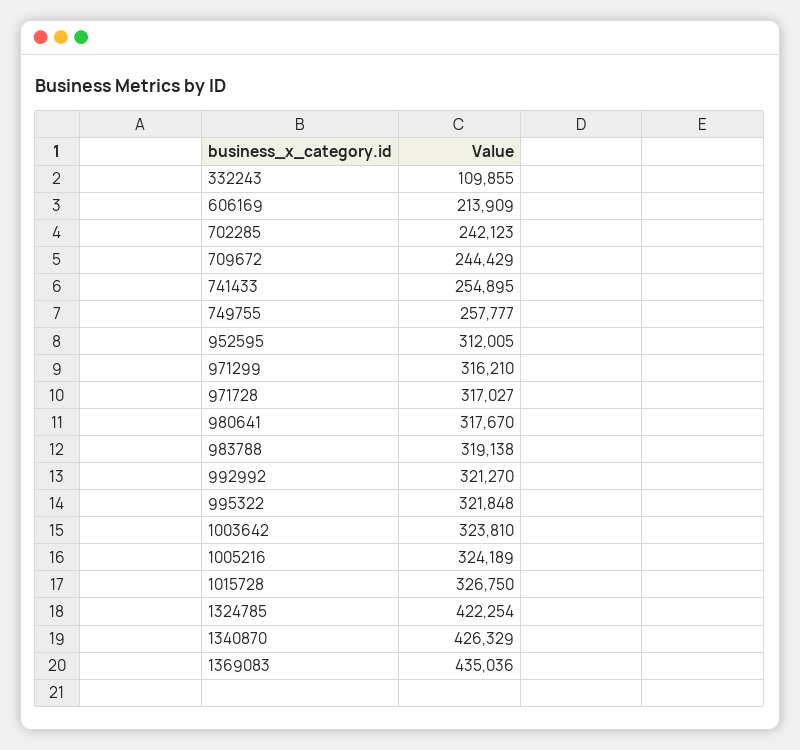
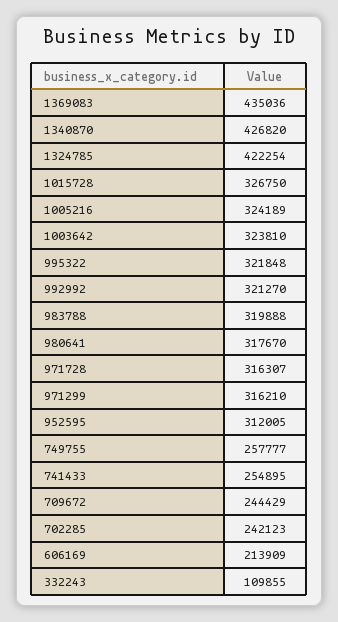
  {
    "332243": 109855,
    "606169": 213909,
    "702285": 242123,
    "709672": 244429,
    "741433": 254895,
    "749755": 257777,
    "952595": 312005,
    "971299": 316210,
-   "971728": 317027,
+   "971728": 316307,
    "980641": 317670,
-   "983788": 319138,
+   "983788": 319888,
    "992992": 321270,
    "995322": 321848,
    "1003642": 323810,
    "1005216": 324189,
    "1015728": 326750,
    "1324785": 422254,
-   "1340870": 426329,
+   "1340870": 426820,
    "1369083": 435036
  }

